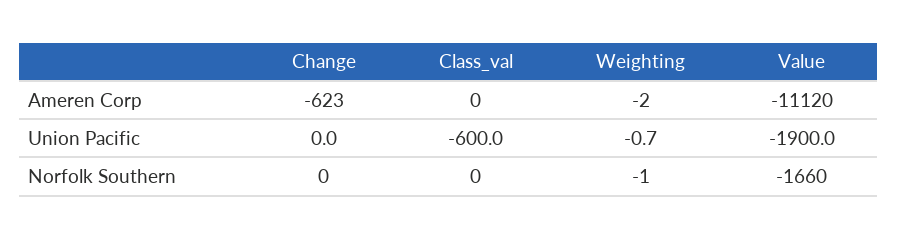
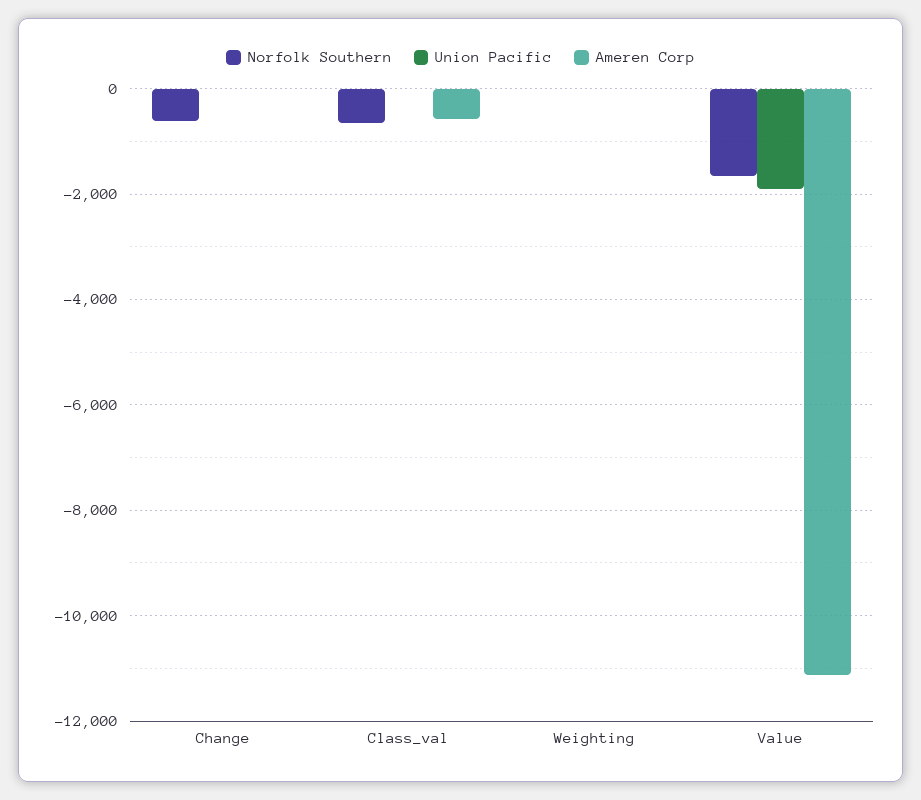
  {
    "Ameren Corp": {
-     "Change": -623,
+     "Change": 0,
-     "Class_val": 0,
+     "Class_val": -600,
      "Weighting": -2,
      "Value": -11120
    },
    "Union Pacific": {
      "Change": 0,
-     "Class_val": -600,
+     "Class_val": 0,
      "Weighting": -0.7,
      "Value": -1900
    },
    "Norfolk Southern": {
-     "Change": 0,
+     "Change": -600,
-     "Class_val": 0,
+     "Class_val": -600,
      "Weighting": -1,
      "Value": -1660
    }
  }

